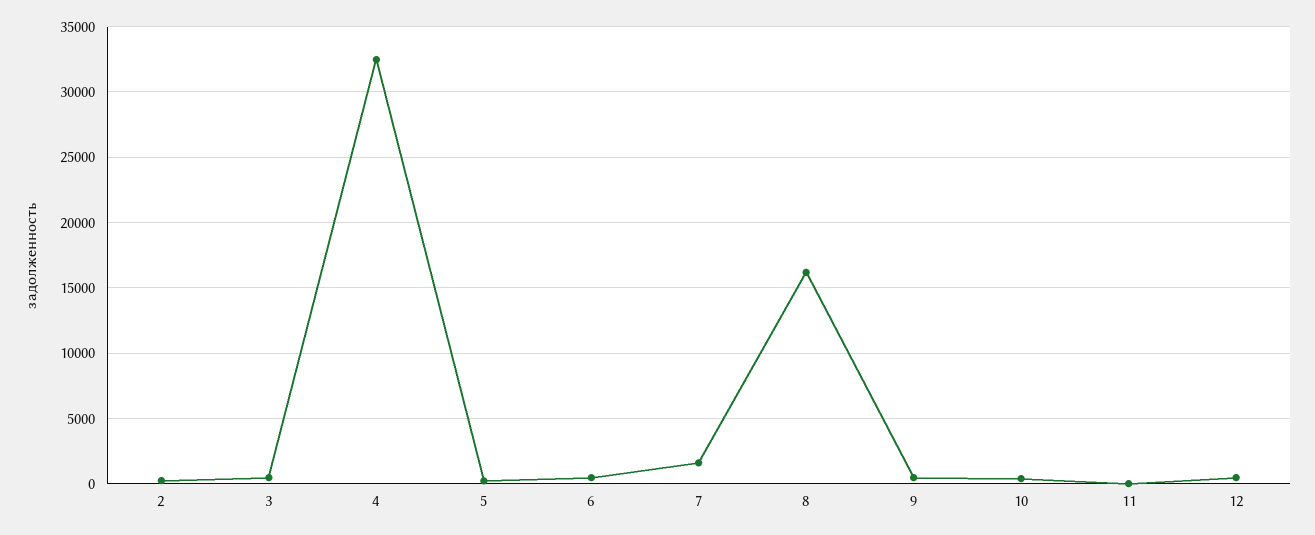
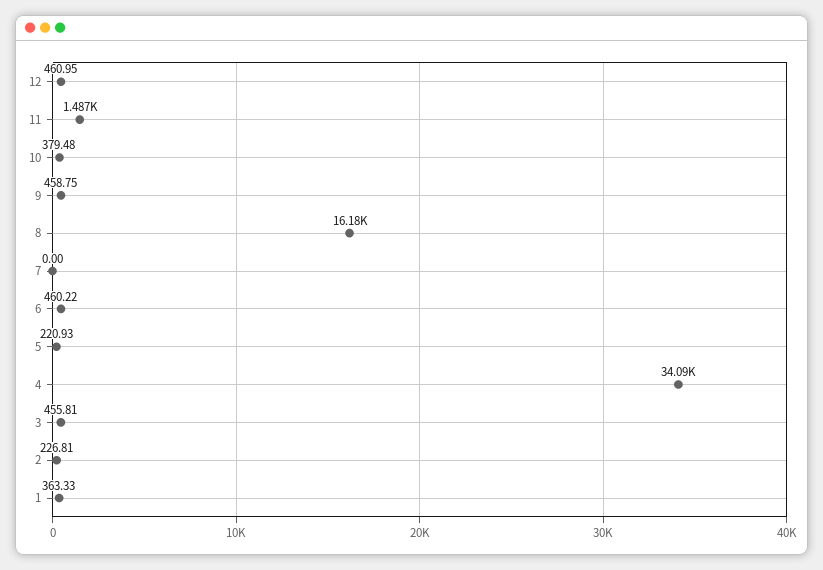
  {
    "2": 226.81,
    "3": 455.81,
-   "4": 32500,
+   "4": 34090,
    "5": 220.93,
    "6": 460.22,
-   "7": 1500,
+   "7": 0,
    "8": 16180,
    "9": 458.75,
    "10": 379.48,
-   "11": 0,
+   "11": 1487,
-   "12": 460.95
+   "12": 460.95,
+   "1": 363.33
  }

